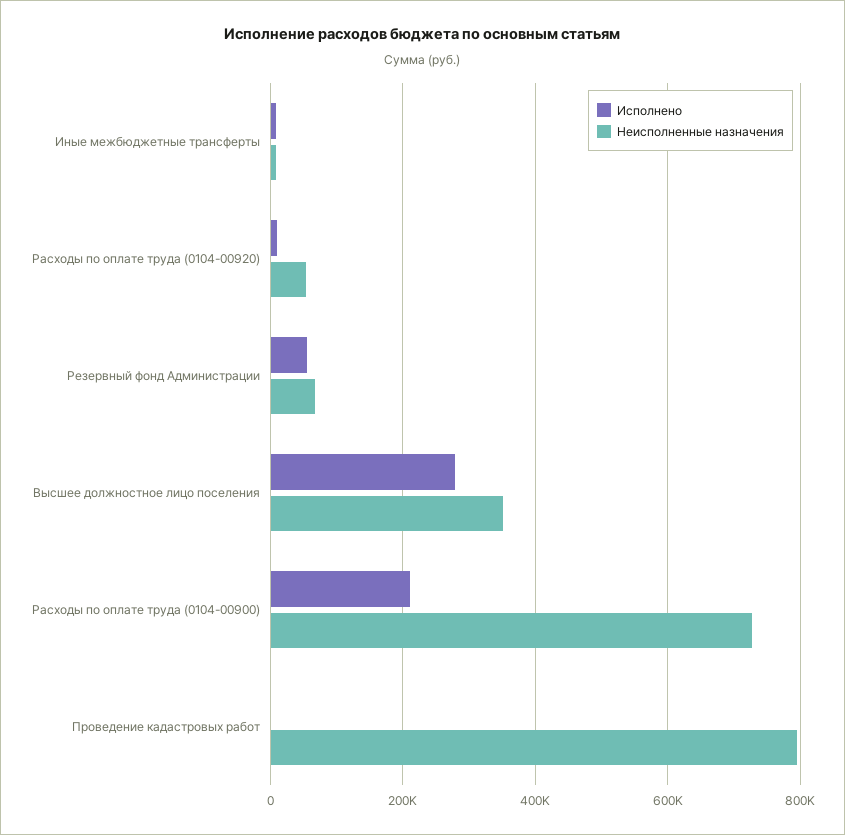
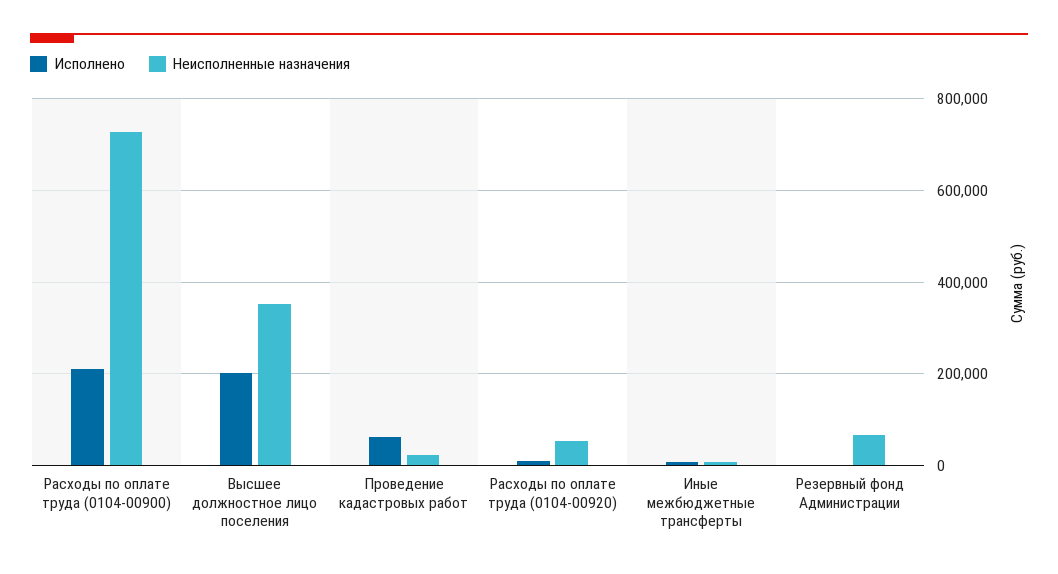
  {
    "Исполнено": {
      "Иные межбюджетные трансферты": 0,
      "Расходы по оплате труда (0104-00920)": 20000,
-     "Резервный фонд Администрации": 60000,
+     "Резервный фонд Администрации": 0,
-     "Высшее должностное лицо поселения": 280000,
+     "Высшее должностное лицо поселения": 200000,
      "Расходы по оплате труда (0104-00900)": 220000,
-     "Проведение кадастровых работ": 0
+     "Проведение кадастровых работ": 60000
    },
    "Неисполненные назначения": {
      "Иные межбюджетные трансферты": 0,
      "Расходы по оплате труда (0104-00920)": 60000,
      "Резервный фонд Администрации": 60000,
      "Высшее должностное лицо поселения": 360000,
      "Расходы по оплате труда (0104-00900)": 720000,
-     "Проведение кадастровых работ": 800000
+     "Проведение кадастровых работ": 20000
    }
  }

